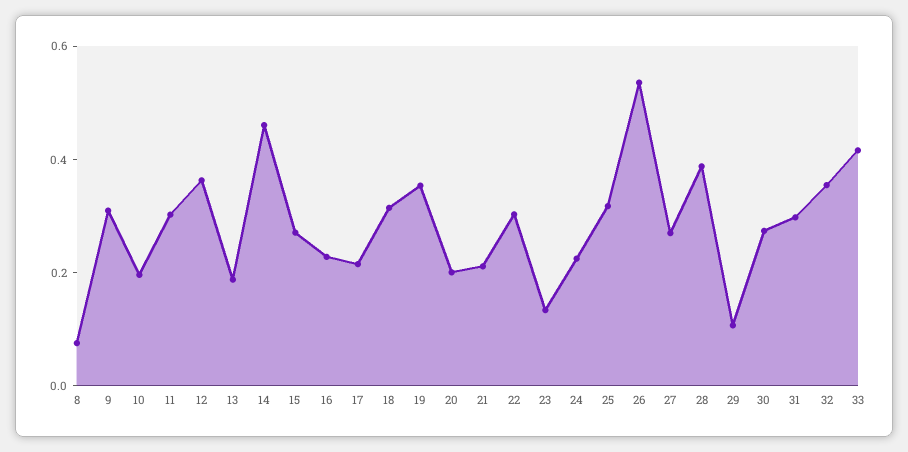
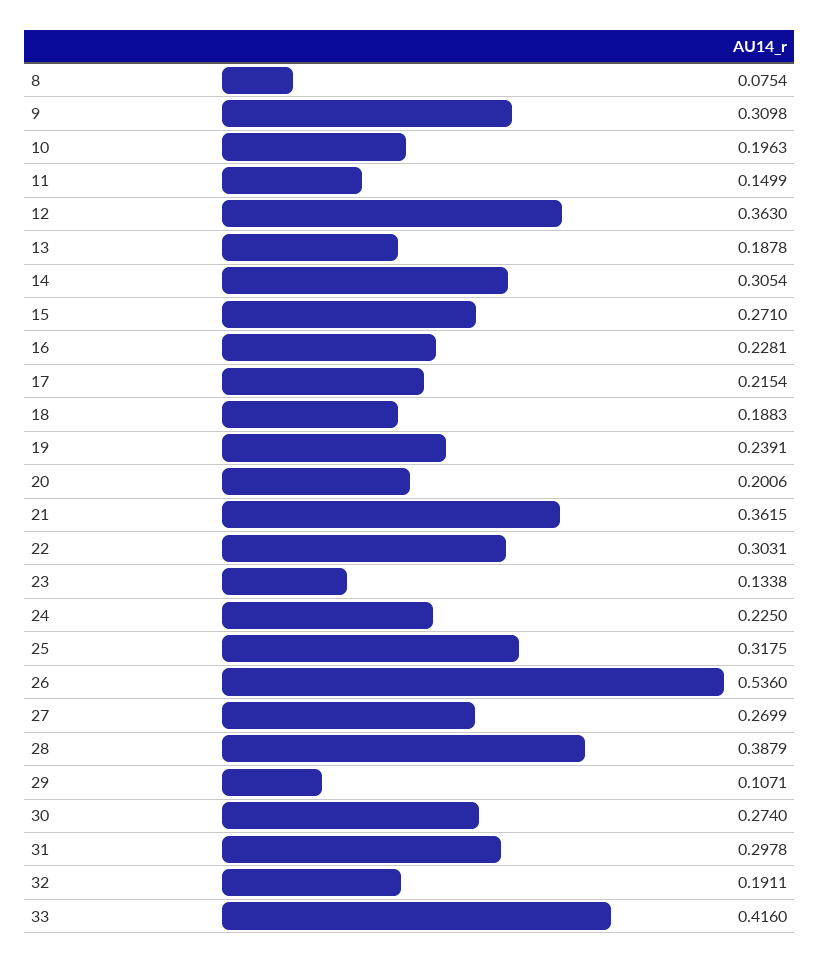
  {
    "8": 0.0754,
    "9": 0.3098,
    "10": 0.1963,
-   "11": 0.3,
+   "11": 0.1499,
    "12": 0.363,
    "13": 0.1878,
-   "14": 0.45,
+   "14": 0.3054,
    "15": 0.271,
    "16": 0.2281,
    "17": 0.2154,
-   "18": 0.3,
+   "18": 0.1883,
-   "19": 0.35,
+   "19": 0.2391,
    "20": 0.2006,
-   "21": 0.2,
+   "21": 0.3615,
    "22": 0.3031,
    "23": 0.1338,
    "24": 0.225,
    "25": 0.3175,
    "26": 0.536,
    "27": 0.2699,
    "28": 0.3879,
    "29": 0.1071,
    "30": 0.274,
    "31": 0.2978,
-   "32": 0.35,
+   "32": 0.1911,
    "33": 0.416
  }

